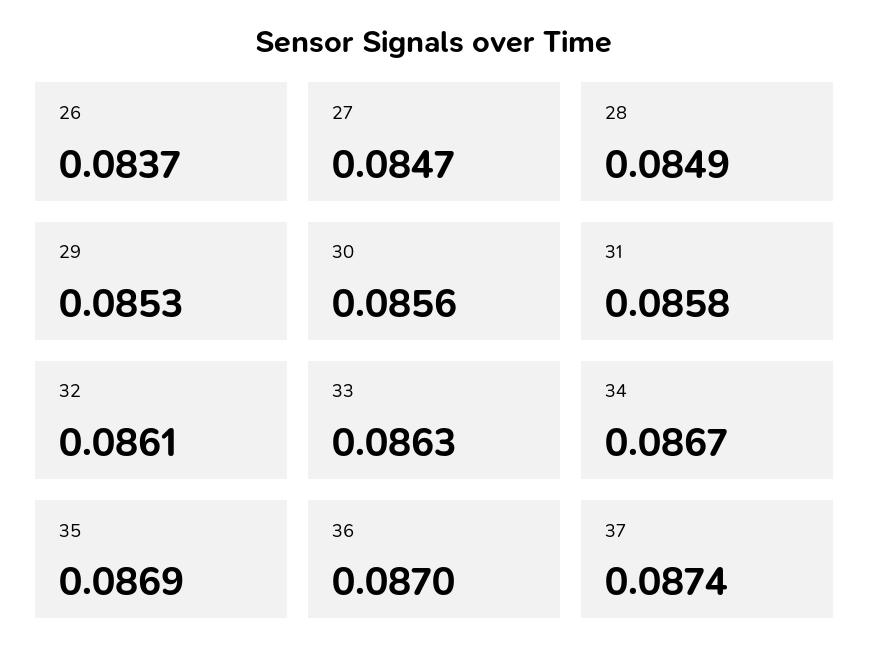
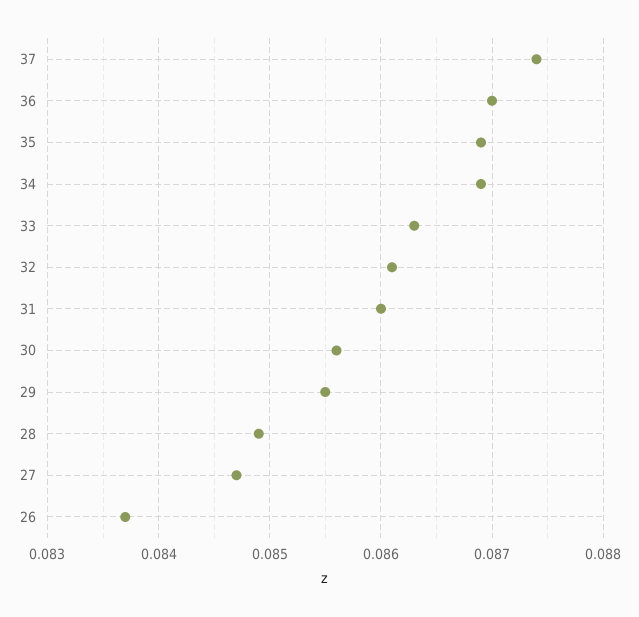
  {
    "26": 0.0837,
    "27": 0.0847,
    "28": 0.0849,
-   "29": 0.0853,
+   "29": 0.0855,
    "30": 0.0856,
-   "31": 0.0858,
+   "31": 0.086,
    "32": 0.0861,
    "33": 0.0863,
-   "34": 0.0867,
+   "34": 0.0869,
    "35": 0.0869,
    "36": 0.087,
    "37": 0.0874
  }

